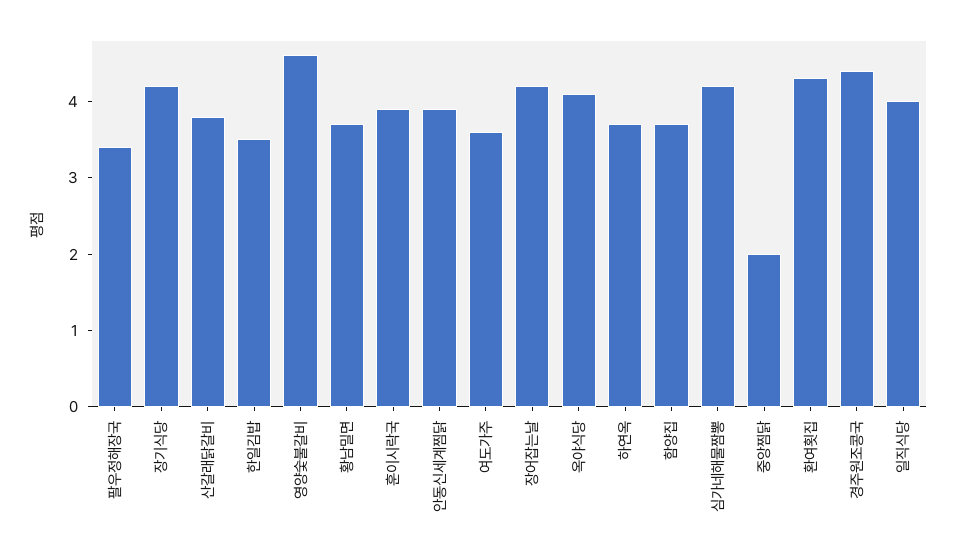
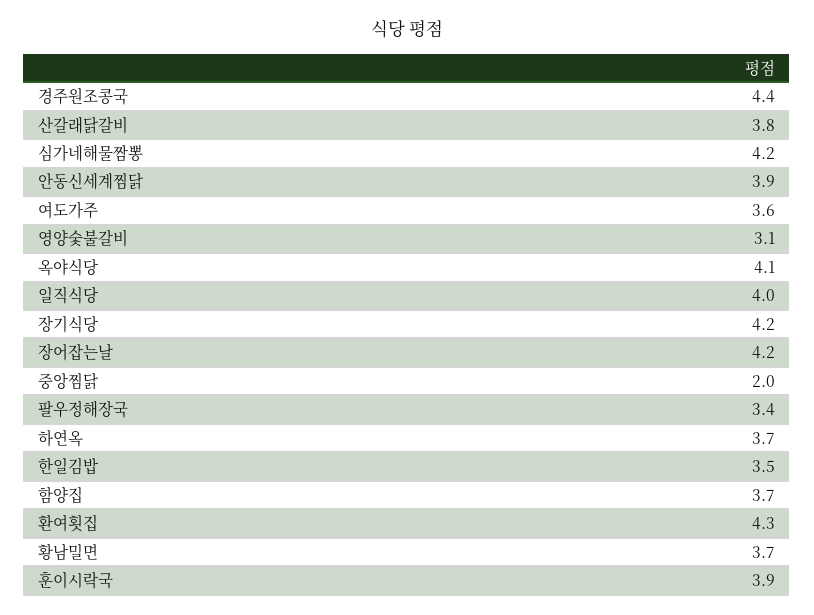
  {
    "팔우정해장국": 3.4,
    "장기식당": 4.2,
    "산갈래닭갈비": 3.8,
    "한일김밥": 3.5,
-   "영양숯불갈비": 4.5,
+   "영양숯불갈비": 3.1,
    "황남밀면": 3.7,
    "훈이시락국": 3.9,
    "안동신세계찜닭": 3.9,
    "여도가주": 3.6,
    "장어잡는날": 4.2,
    "옥야식당": 4.1,
    "하연옥": 3.7,
    "함양집": 3.7,
    "심가네해물짬뽕": 4.2,
    "중앙찜닭": 2,
    "환여횟집": 4.3,
    "경주원조콩국": 4.4,
    "일직식당": 4
  }

